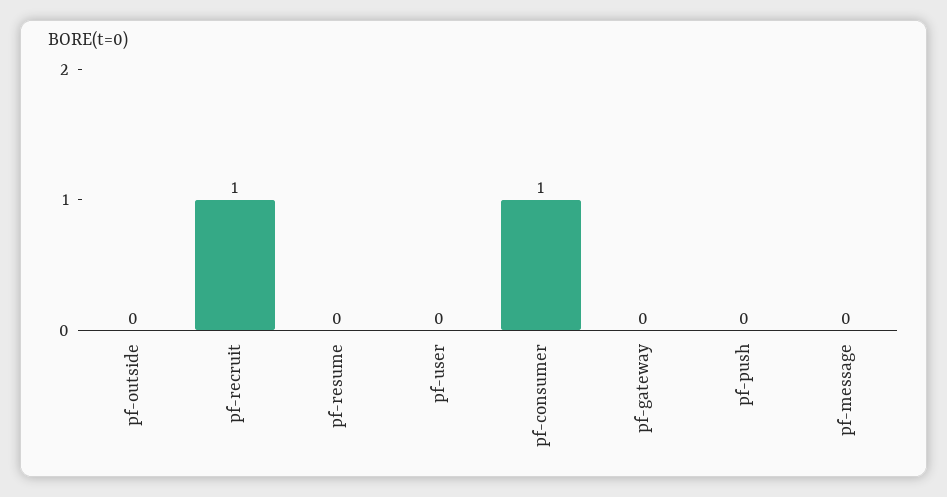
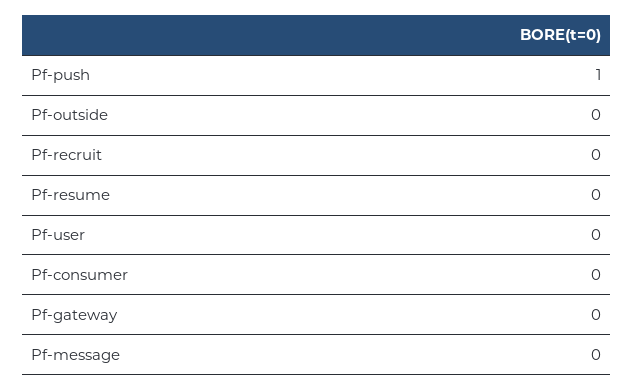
  {
    "pf-outside": 0,
-   "pf-recruit": 1,
+   "pf-recruit": 0,
    "pf-resume": 0,
    "pf-user": 0,
-   "pf-consumer": 1,
+   "pf-consumer": 0,
    "pf-gateway": 0,
-   "pf-push": 0,
+   "pf-push": 1,
    "pf-message": 0
  }

